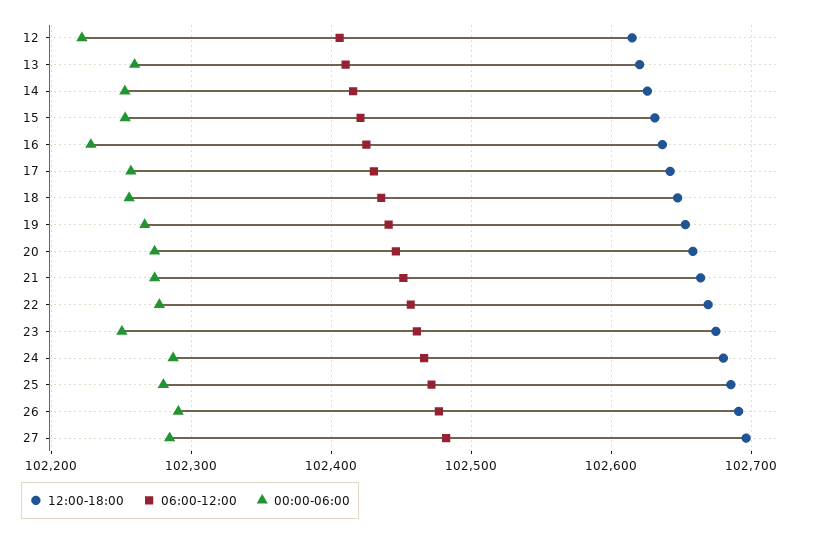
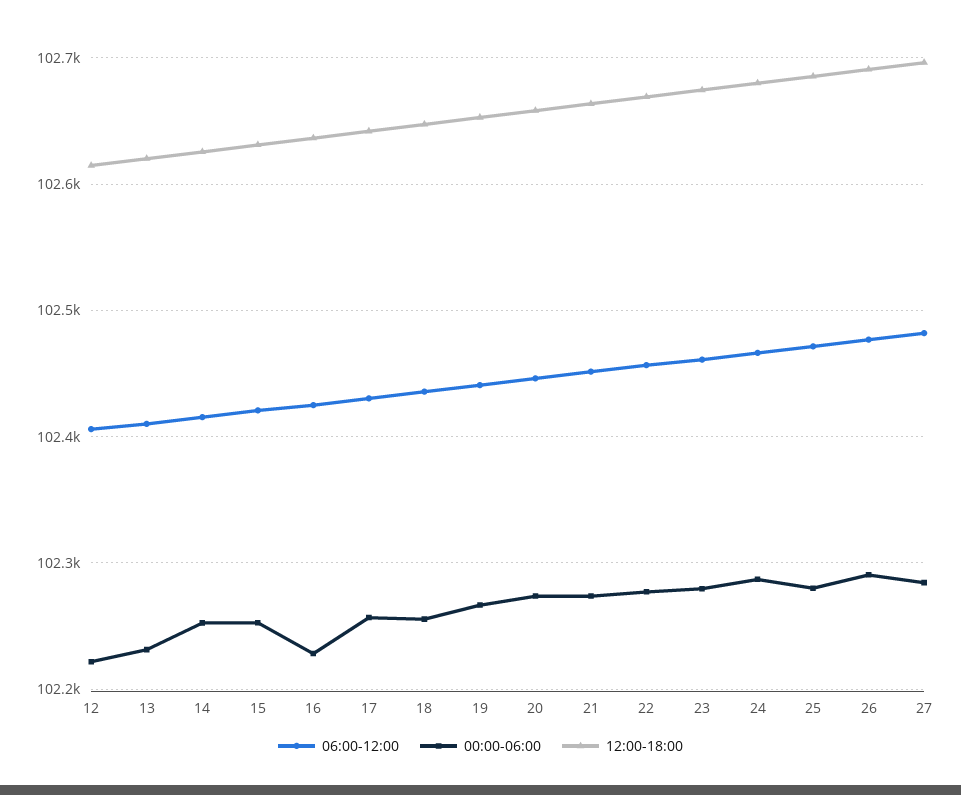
  {
    "12:00-18:00": {
      "12": 102610,
      "13": 102620,
      "14": 102630,
      "15": 102630,
      "16": 102640,
      "17": 102640,
      "18": 102650,
      "19": 102650,
      "20": 102660,
      "21": 102660,
      "22": 102670,
      "23": 102670,
      "24": 102680,
      "25": 102690,
      "26": 102690,
      "27": 102700
    },
    "06:00-12:00": {
      "12": 102410,
      "13": 102410,
      "14": 102420,
      "15": 102420,
      "16": 102430,
      "17": 102430,
      "18": 102440,
      "19": 102440,
      "20": 102450,
      "21": 102450,
      "22": 102460,
      "23": 102460,
      "24": 102470,
      "25": 102470,
      "26": 102480,
      "27": 102480
    },
    "00:00-06:00": {
      "12": 102220,
-     "13": 102260,
+     "13": 102230,
      "14": 102250,
      "15": 102250,
      "16": 102230,
      "17": 102260,
      "18": 102260,
      "19": 102270,
      "20": 102270,
      "21": 102270,
      "22": 102280,
-     "23": 102250,
+     "23": 102280,
      "24": 102290,
      "25": 102280,
      "26": 102290,
      "27": 102280
    }
  }

